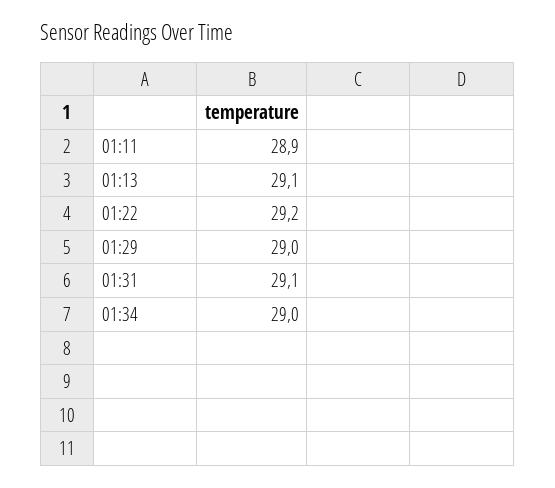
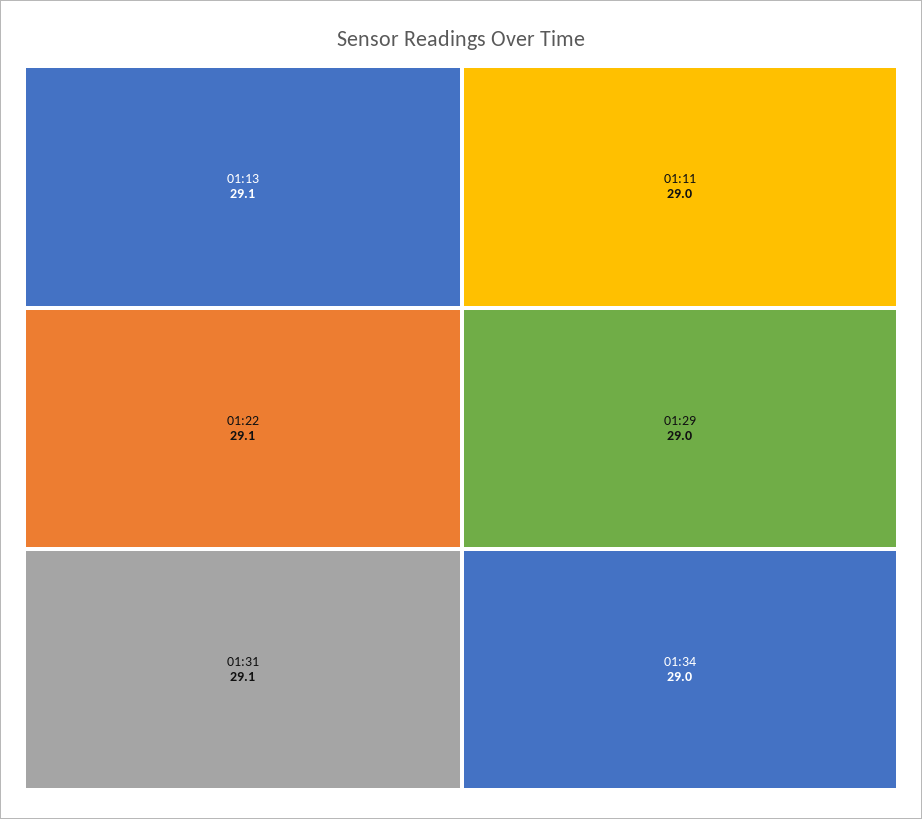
  {
-   "01:11": 28.9,
+   "01:11": 29,
    "01:13": 29.1,
-   "01:22": 29.2,
+   "01:22": 29.1,
    "01:29": 29,
    "01:31": 29.1,
    "01:34": 29
  }

